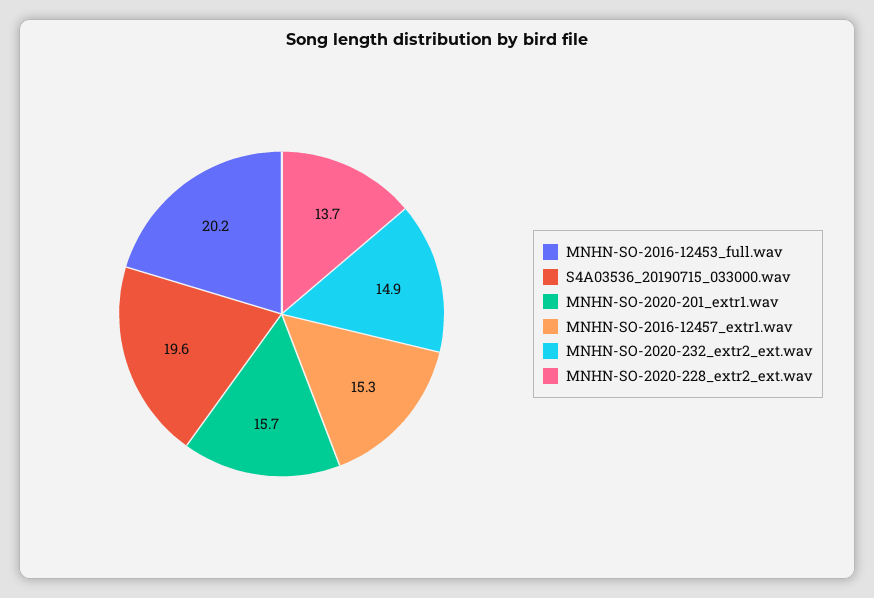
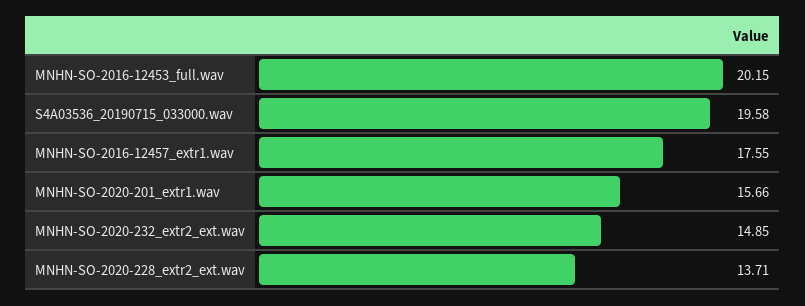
  {
    "MNHN-SO-2016-12453_full.wav": 20.15,
    "S4A03536_20190715_033000.wav": 19.58,
    "MNHN-SO-2020-201_extr1.wav": 15.66,
-   "MNHN-SO-2016-12457_extr1.wav": 15.3,
+   "MNHN-SO-2016-12457_extr1.wav": 17.55,
    "MNHN-SO-2020-232_extr2_ext.wav": 14.85,
    "MNHN-SO-2020-228_extr2_ext.wav": 13.71
  }

